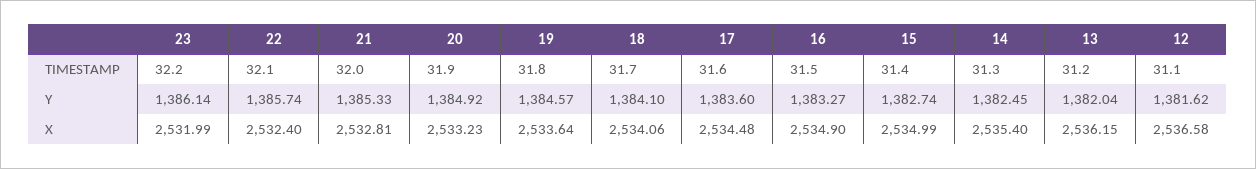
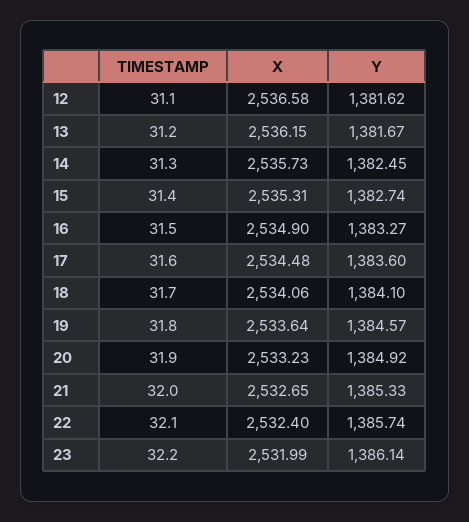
  {
    "23": {
      "TIMESTAMP": 32.2,
      "Y": 1386.14,
      "X": 2531.99
    },
    "22": {
      "TIMESTAMP": 32.1,
      "Y": 1385.74,
      "X": 2532.4
    },
    "21": {
      "TIMESTAMP": 32,
      "Y": 1385.33,
-     "X": 2532.81
+     "X": 2532.65
    },
    "20": {
      "TIMESTAMP": 31.9,
      "Y": 1384.92,
      "X": 2533.23
    },
    "19": {
      "TIMESTAMP": 31.8,
      "Y": 1384.57,
      "X": 2533.64
    },
    "18": {
      "TIMESTAMP": 31.7,
      "Y": 1384.1,
      "X": 2534.06
    },
    "17": {
      "TIMESTAMP": 31.6,
      "Y": 1383.6,
      "X": 2534.48
    },
    "16": {
      "TIMESTAMP": 31.5,
      "Y": 1383.27,
      "X": 2534.9
    },
    "15": {
      "TIMESTAMP": 31.4,
      "Y": 1382.74,
-     "X": 2534.99
+     "X": 2535.31
    },
    "14": {
      "TIMESTAMP": 31.3,
      "Y": 1382.45,
-     "X": 2535.4
+     "X": 2535.73
    },
    "13": {
      "TIMESTAMP": 31.2,
-     "Y": 1382.04,
+     "Y": 1381.67,
      "X": 2536.15
    },
    "12": {
      "TIMESTAMP": 31.1,
      "Y": 1381.62,
      "X": 2536.58
    }
  }

